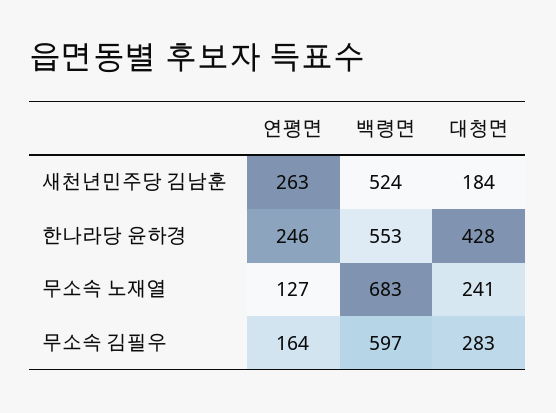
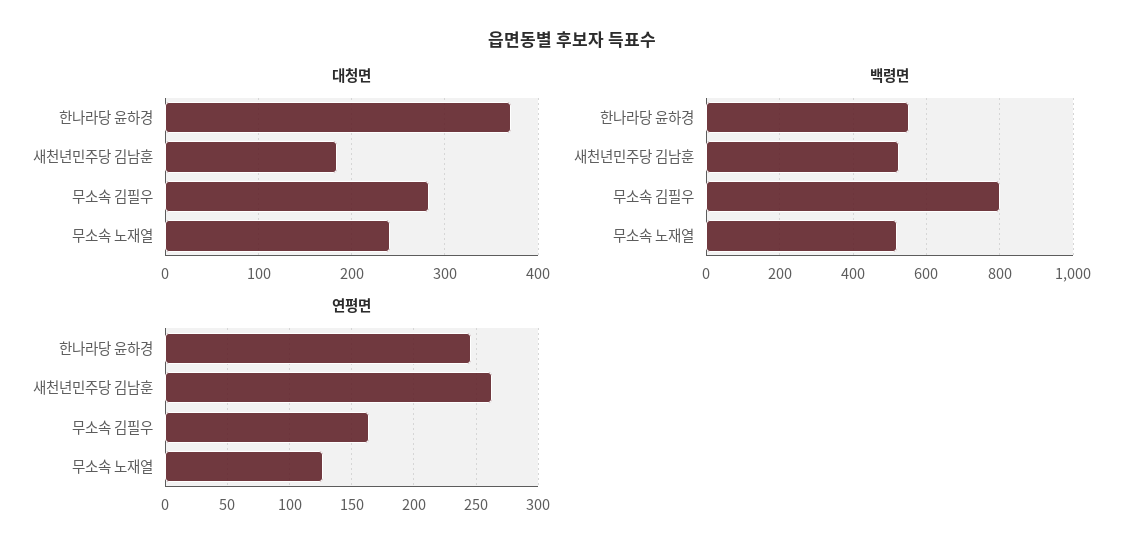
  {
    "연평면": {
      "새천년민주당 김남훈": 263,
      "한나라당 윤하경": 246,
      "무소속 노재열": 127,
      "무소속 김필우": 164
    },
    "백령면": {
      "새천년민주당 김남훈": 524,
      "한나라당 윤하경": 553,
-     "무소속 노재열": 683,
+     "무소속 노재열": 520,
-     "무소속 김필우": 597
+     "무소속 김필우": 800
    },
    "대청면": {
      "새천년민주당 김남훈": 184,
-     "한나라당 윤하경": 428,
+     "한나라당 윤하경": 370,
      "무소속 노재열": 241,
      "무소속 김필우": 283
    }
  }

